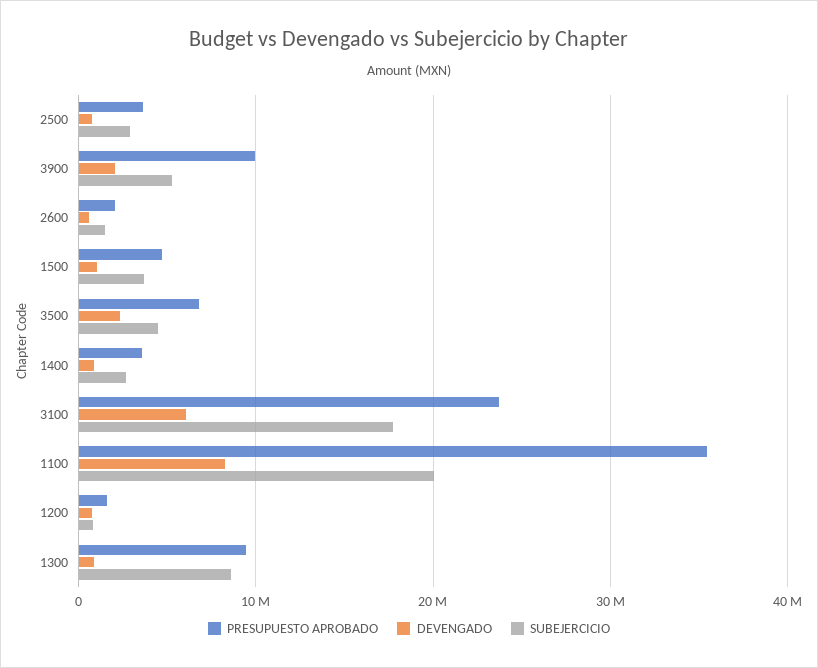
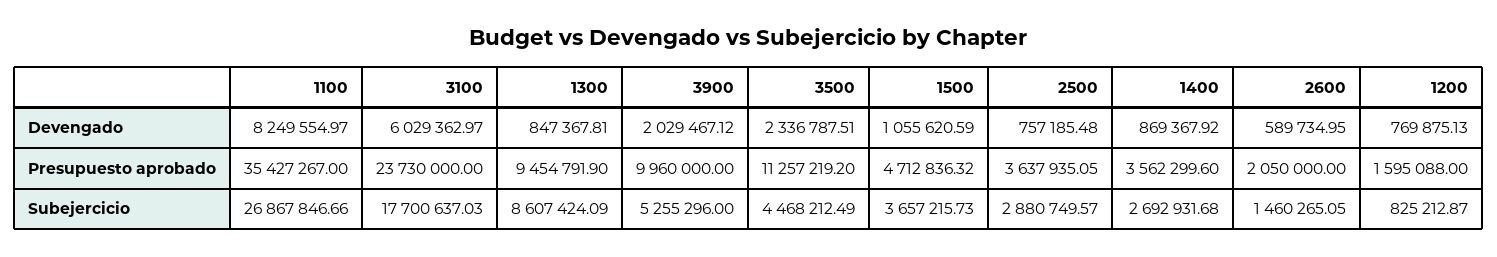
  {
    "PRESUPUESTO APROBADO": {
      "2500": 3637935.05,
      "3900": 9960000,
      "2600": 2050000,
      "1500": 4712836.32,
-     "3500": 7000000,
+     "3500": 11257219.2,
      "1400": 3562299.6,
      "3100": 23730000,
      "1100": 35427267,
      "1200": 1595088,
      "1300": 9454791.9
    },
    "DEVENGADO": {
      "2500": 757185.48,
      "3900": 2029467.12,
      "2600": 589734.95,
      "1500": 1055620.59,
      "3500": 2336787.51,
      "1400": 869367.92,
      "3100": 6029362.97,
      "1100": 8249554.97,
      "1200": 769875.13,
      "1300": 847367.81
    },
    "SUBEJERCICIO": {
      "2500": 2880749.57,
      "3900": 5255296,
      "2600": 1460265.05,
      "1500": 3657215.73,
      "3500": 4468212.49,
      "1400": 2692931.68,
      "3100": 17700637.03,
-     "1100": 20000000,
+     "1100": 26867846.66,
      "1200": 825212.87,
      "1300": 8607424.09
    }
  }

